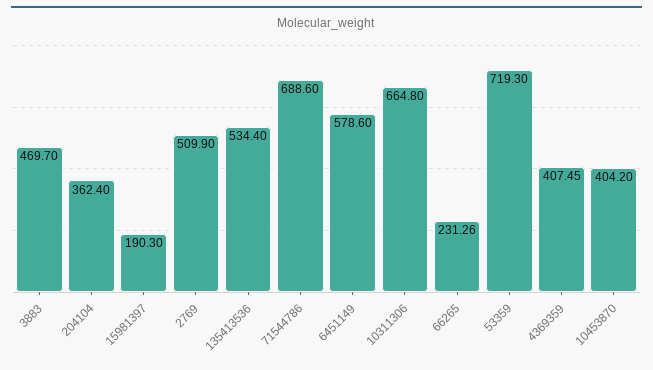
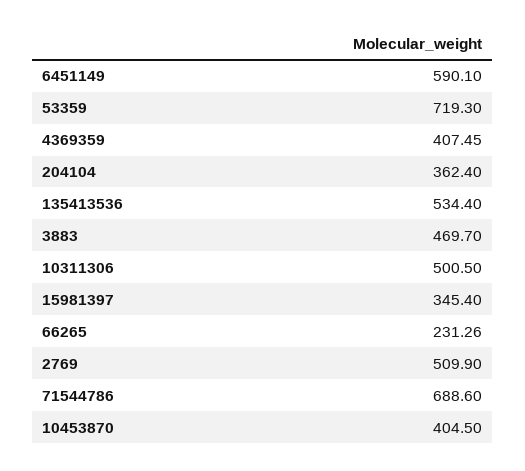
  {
    "3883": 469.7,
    "204104": 362.4,
-   "15981397": 190.3,
+   "15981397": 345.4,
    "2769": 509.9,
    "135413536": 534.4,
    "71544786": 688.6,
-   "6451149": 578.6,
+   "6451149": 590.1,
-   "10311306": 664.8,
+   "10311306": 500.5,
    "66265": 231.26,
    "53359": 719.3,
    "4369359": 407.45,
-   "10453870": 404.2
+   "10453870": 404.5
  }

